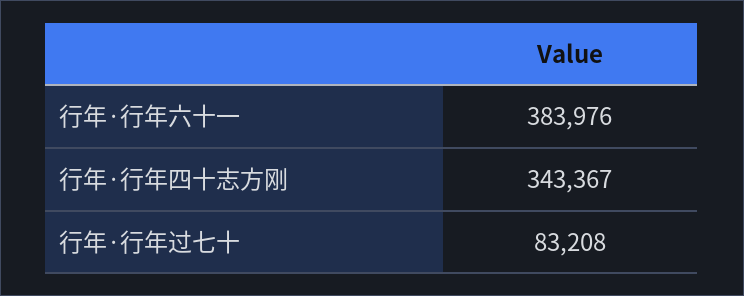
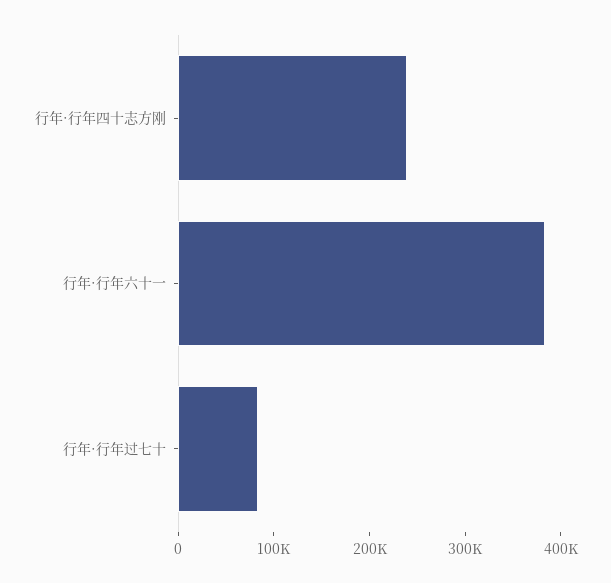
  {
    "行年·行年六十一": 383976,
-   "行年·行年四十志方刚": 343367,
+   "行年·行年四十志方刚": 240000,
    "行年·行年过七十": 83208
  }

